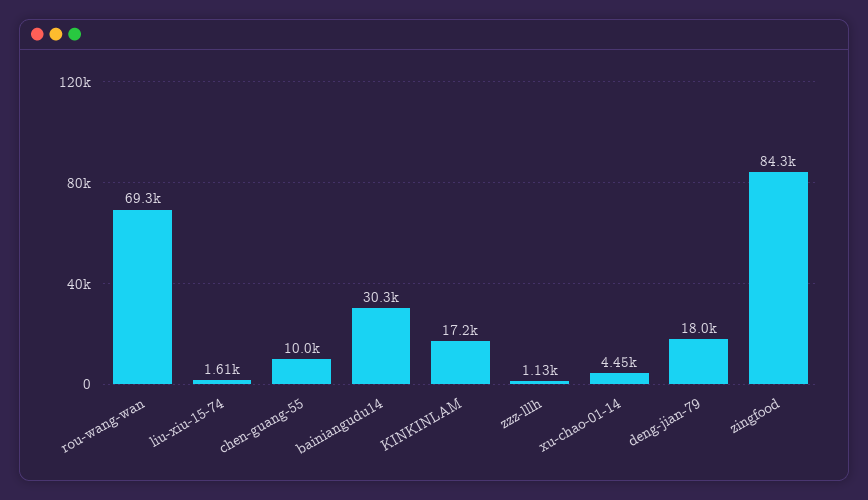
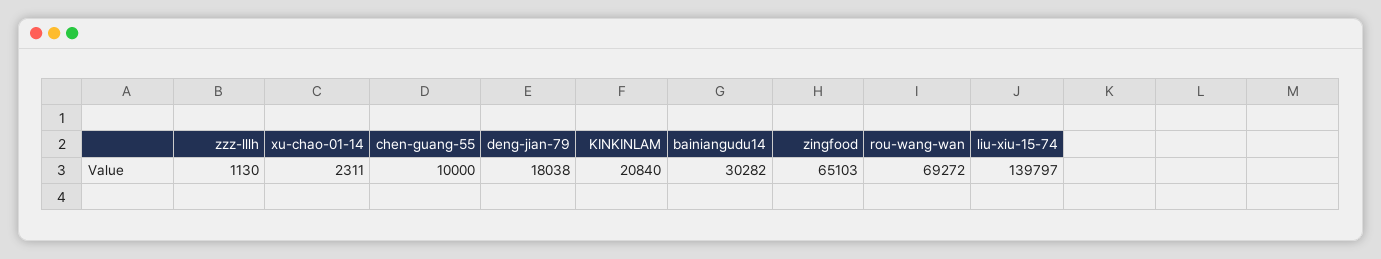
  {
    "rou-wang-wan": 69272,
-   "liu-xiu-15-74": 1610,
+   "liu-xiu-15-74": 139797,
    "chen-guang-55": 10000,
    "bainiangudu14": 30282,
-   "KINKINLAM": 17200,
+   "KINKINLAM": 20840,
    "zzz-lllh": 1130,
-   "xu-chao-01-14": 4450,
+   "xu-chao-01-14": 2311,
    "deng-jian-79": 18038,
-   "zingfood": 84300
+   "zingfood": 65103
  }

